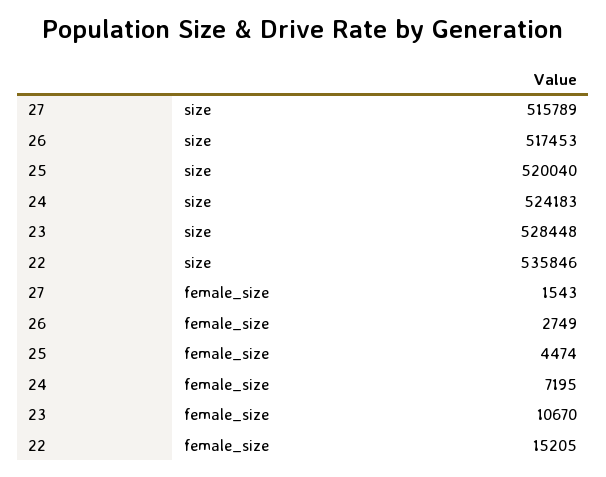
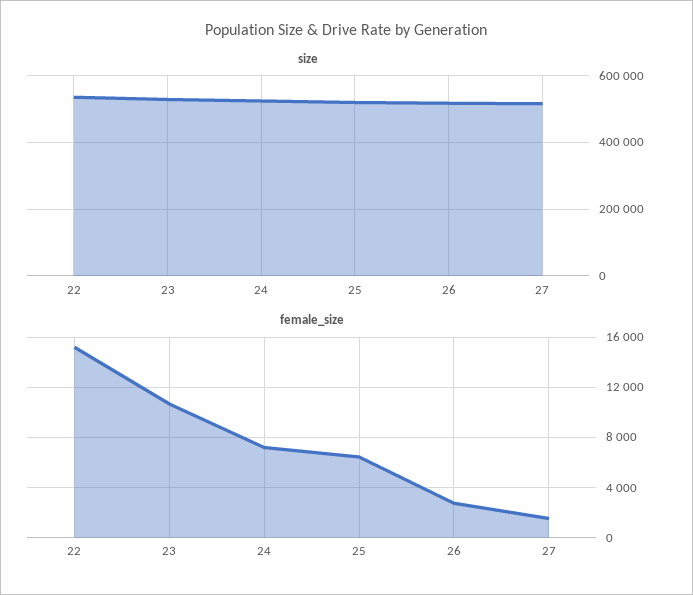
  {
    "size": {
      "27": 515789,
      "26": 517453,
      "25": 520040,
      "24": 524183,
      "23": 528448,
      "22": 535846
    },
    "female_size": {
      "27": 1543,
      "26": 2749,
-     "25": 4474,
+     "25": 6500,
      "24": 7195,
      "23": 10670,
      "22": 15205
    }
  }

